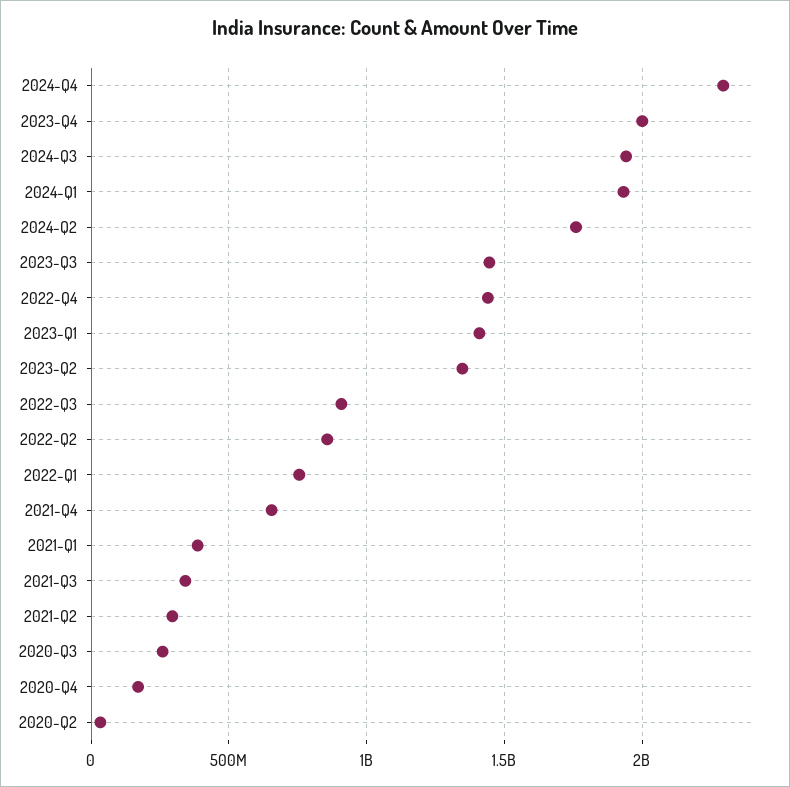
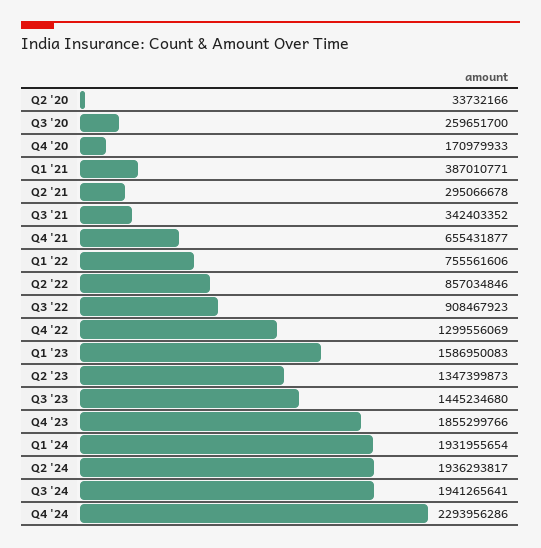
  {
    "2024-Q4": 2293956286,
-   "2023-Q4": 2000000000,
+   "2023-Q4": 1855299766,
    "2024-Q3": 1941265641,
    "2024-Q1": 1931955654,
-   "2024-Q2": 1750000000,
+   "2024-Q2": 1936293817,
    "2023-Q3": 1445234680,
-   "2022-Q4": 1450000000,
+   "2022-Q4": 1299556069,
-   "2023-Q1": 1400000000,
+   "2023-Q1": 1586950083,
    "2023-Q2": 1347399873,
    "2022-Q3": 908467923,
    "2022-Q2": 857034846,
    "2022-Q1": 755561606,
    "2021-Q4": 655431877,
    "2021-Q1": 387010771,
    "2021-Q3": 342403352,
    "2021-Q2": 295066678,
    "2020-Q3": 259651700,
    "2020-Q4": 170979933,
    "2020-Q2": 33732166
  }

